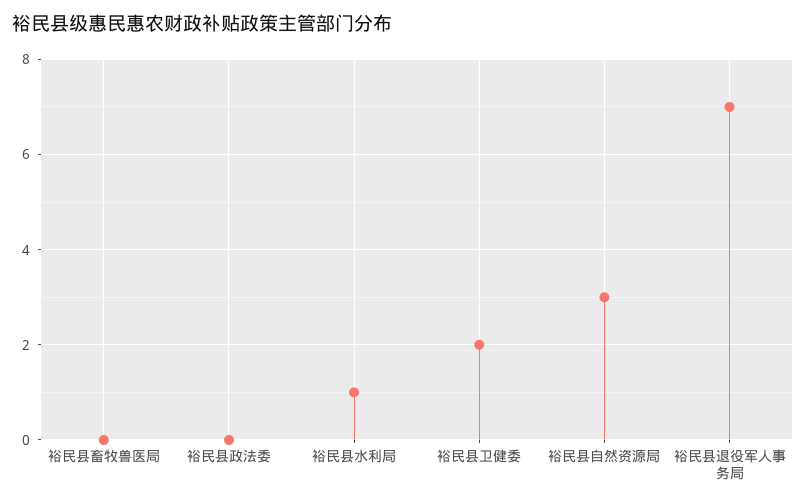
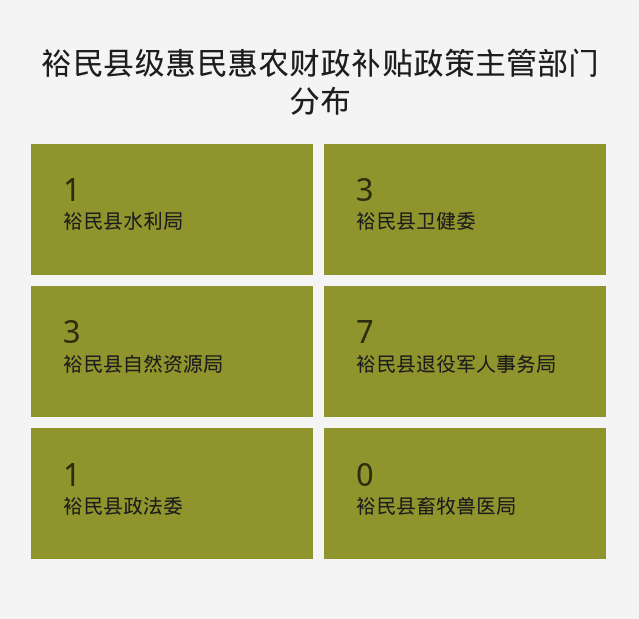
  {
    "裕民县畜牧兽医局": 0,
-   "裕民县政法委": 0,
+   "裕民县政法委": 1,
    "裕民县水利局": 1,
-   "裕民县卫健委": 2,
+   "裕民县卫健委": 3,
    "裕民县自然资源局": 3,
    "裕民县退役军人事务局": 7
  }

